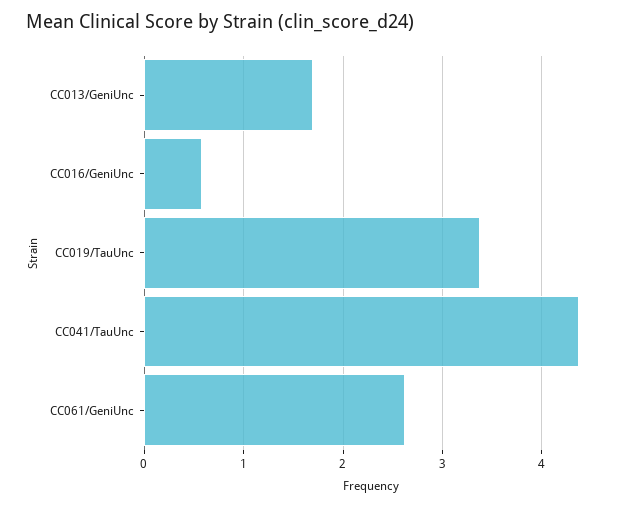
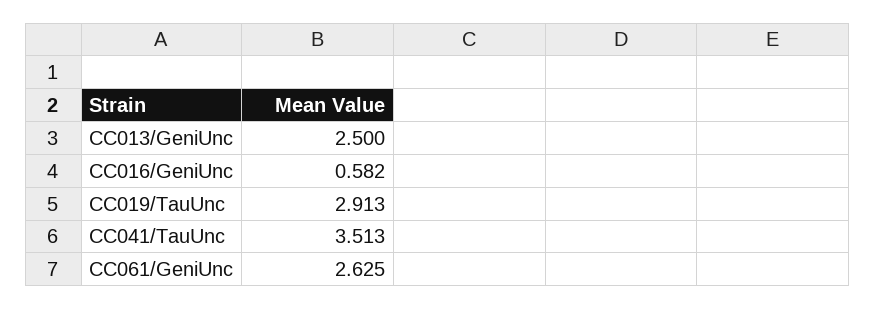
  {
-   "CC013/GeniUnc": 1.7,
+   "CC013/GeniUnc": 2.5,
    "CC016/GeniUnc": 0.582,
-   "CC019/TauUnc": 3.4,
+   "CC019/TauUnc": 2.913,
-   "CC041/TauUnc": 4.4,
+   "CC041/TauUnc": 3.513,
    "CC061/GeniUnc": 2.625
  }

